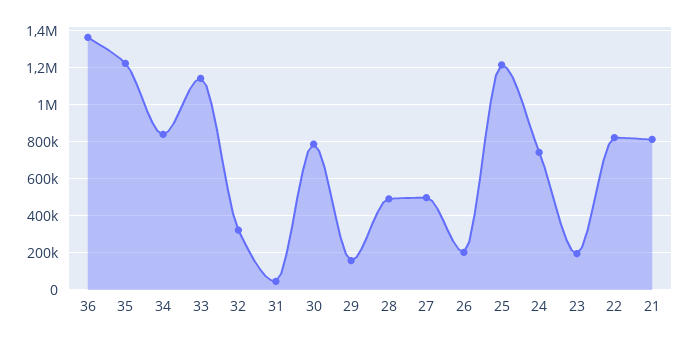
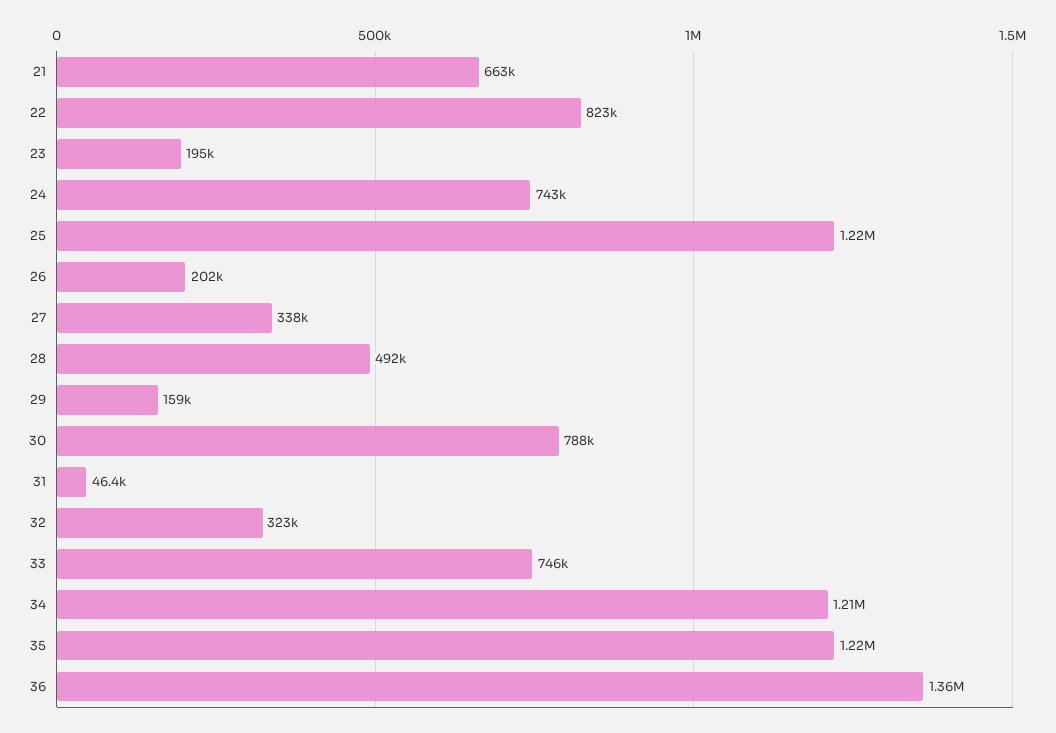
  {
    "36": 1360000,
    "35": 1220000,
-   "34": 850000,
+   "34": 1210000,
-   "33": 1150000,
+   "33": 746000,
    "32": 323000,
    "31": 46400,
    "30": 788000,
    "29": 159000,
    "28": 492000,
-   "27": 500000,
+   "27": 338000,
    "26": 202000,
    "25": 1220000,
    "24": 743000,
    "23": 195000,
    "22": 823000,
-   "21": 800000
+   "21": 663000
  }

